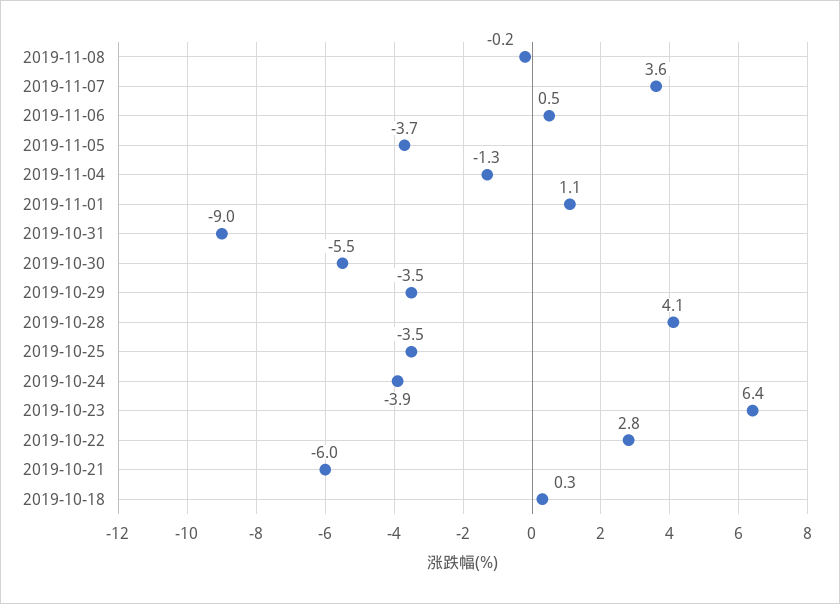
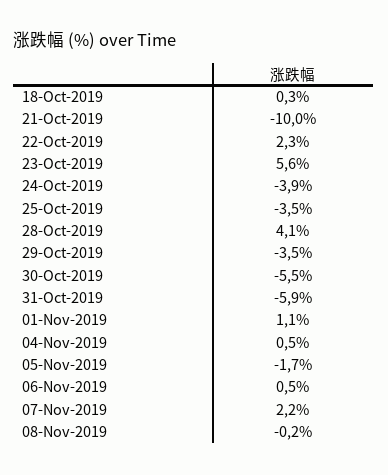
  {
    "2019-11-08": -0.2,
-   "2019-11-07": 3.6,
+   "2019-11-07": 2.2,
    "2019-11-06": 0.5,
-   "2019-11-05": -3.7,
+   "2019-11-05": -1.7,
-   "2019-11-04": -1.3,
+   "2019-11-04": 0.5,
    "2019-11-01": 1.1,
-   "2019-10-31": -9,
+   "2019-10-31": -5.9,
    "2019-10-30": -5.5,
    "2019-10-29": -3.5,
    "2019-10-28": 4.1,
    "2019-10-25": -3.5,
    "2019-10-24": -3.9,
-   "2019-10-23": 6.4,
+   "2019-10-23": 5.6,
-   "2019-10-22": 2.8,
+   "2019-10-22": 2.3,
-   "2019-10-21": -6,
+   "2019-10-21": -10,
    "2019-10-18": 0.3
  }

